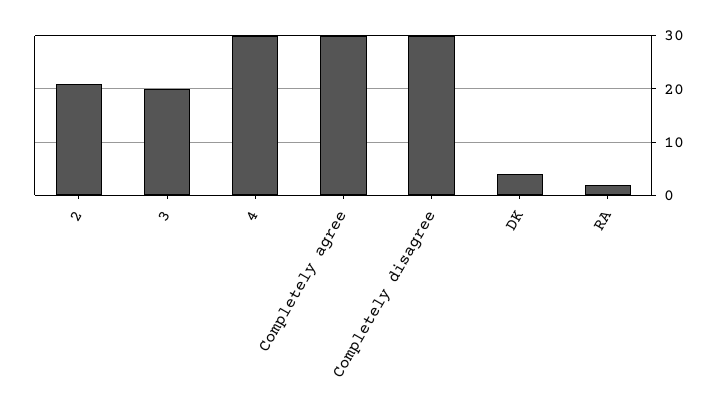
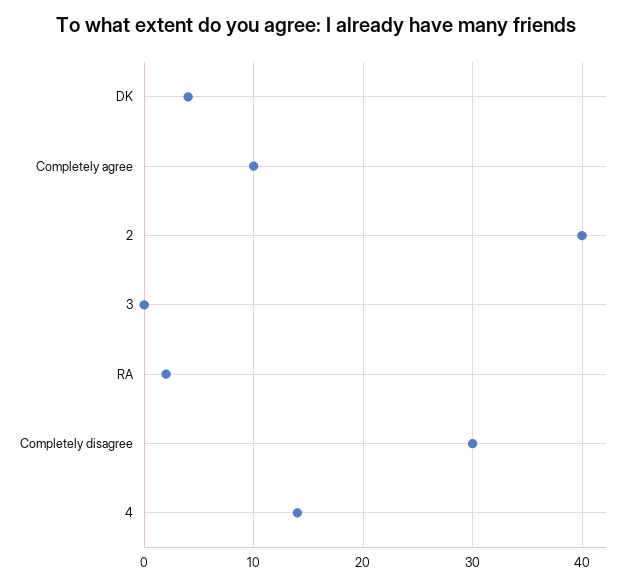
  {
-   "2": 20,
+   "2": 40,
-   "3": 20,
+   "3": 0,
-   "4": 30,
+   "4": 14,
-   "Completely agree": 30,
+   "Completely agree": 10,
    "Completely disagree": 30,
    "DK": 4,
    "RA": 2
  }

